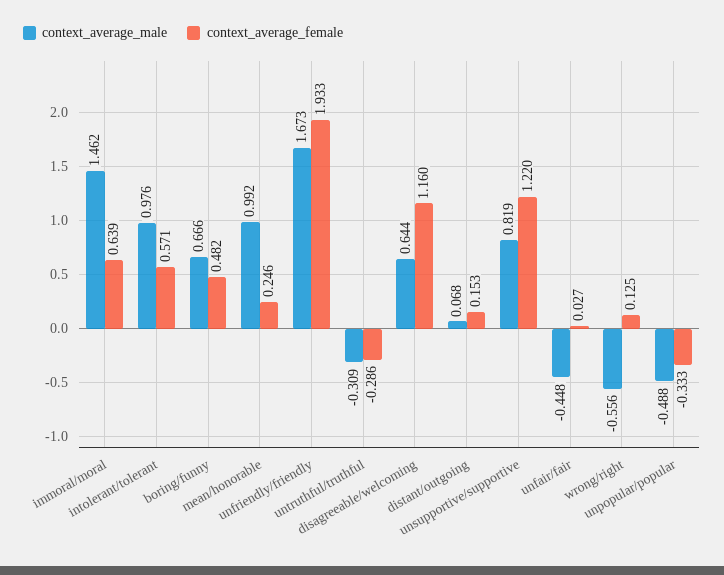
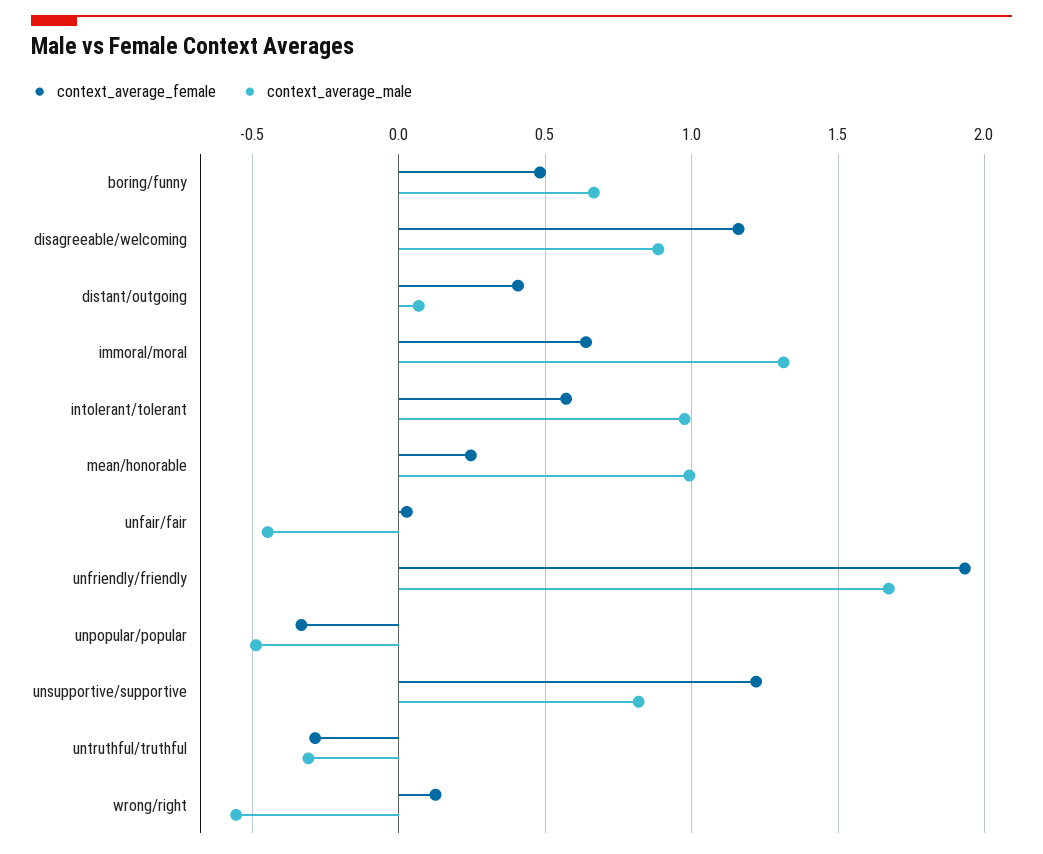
  {
    "context_average_male": {
-     "immoral/moral": 1.462,
+     "immoral/moral": 1.3,
      "intolerant/tolerant": 0.976,
      "boring/funny": 0.666,
      "mean/honorable": 0.992,
      "unfriendly/friendly": 1.673,
      "untruthful/truthful": -0.309,
-     "disagreeable/welcoming": 0.644,
+     "disagreeable/welcoming": 0.9,
      "distant/outgoing": 0.068,
      "unsupportive/supportive": 0.819,
      "unfair/fair": -0.448,
      "wrong/right": -0.556,
      "unpopular/popular": -0.488
    },
    "context_average_female": {
      "immoral/moral": 0.639,
      "intolerant/tolerant": 0.571,
      "boring/funny": 0.482,
      "mean/honorable": 0.246,
      "unfriendly/friendly": 1.933,
      "untruthful/truthful": -0.286,
      "disagreeable/welcoming": 1.16,
-     "distant/outgoing": 0.153,
+     "distant/outgoing": 0.4,
      "unsupportive/supportive": 1.22,
      "unfair/fair": 0.027,
      "wrong/right": 0.125,
      "unpopular/popular": -0.333
    }
  }

